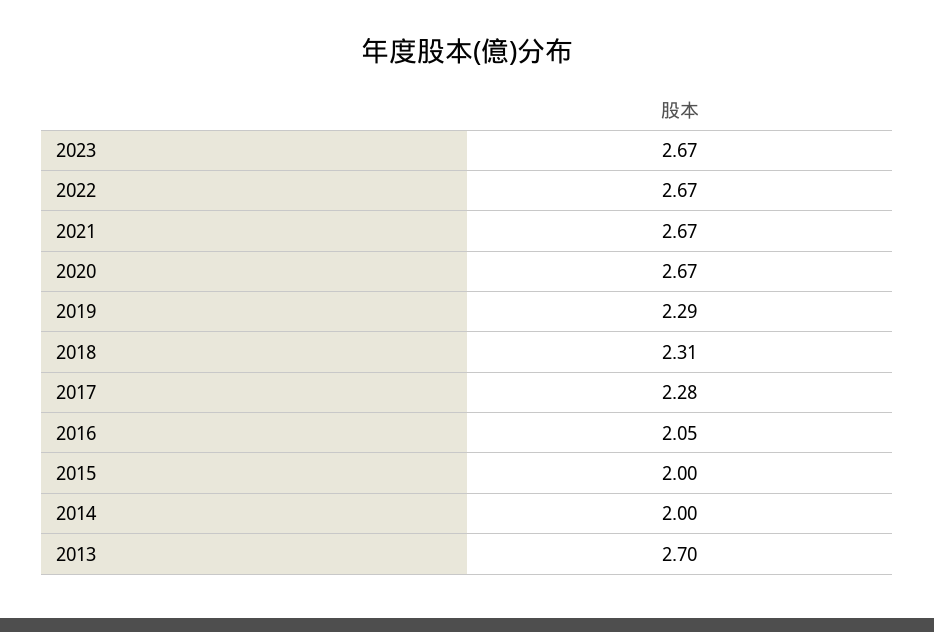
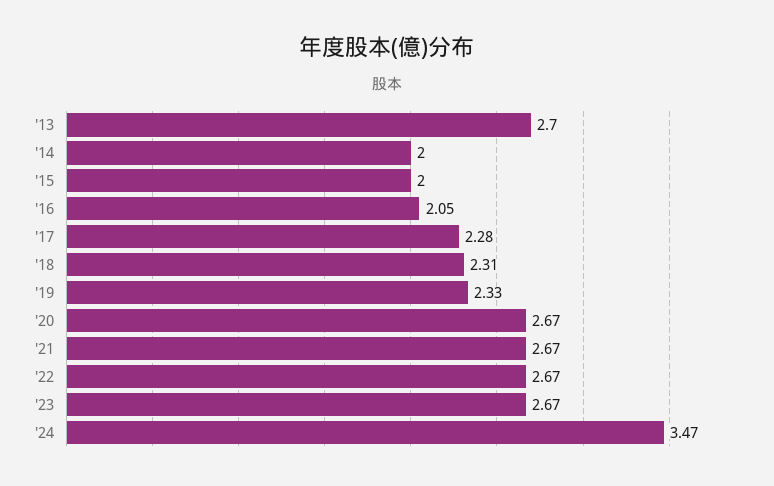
  {
    "2023": 2.67,
    "2022": 2.67,
    "2021": 2.67,
    "2020": 2.67,
-   "2019": 2.29,
+   "2019": 2.33,
    "2018": 2.31,
    "2017": 2.28,
    "2016": 2.05,
    "2015": 2,
    "2014": 2,
-   "2013": 2.7
+   "2013": 2.7,
+   "'24": 3.47
  }

